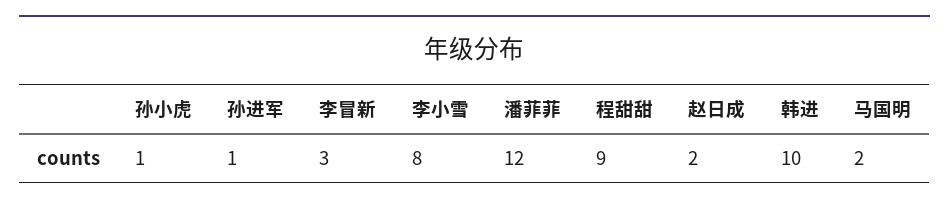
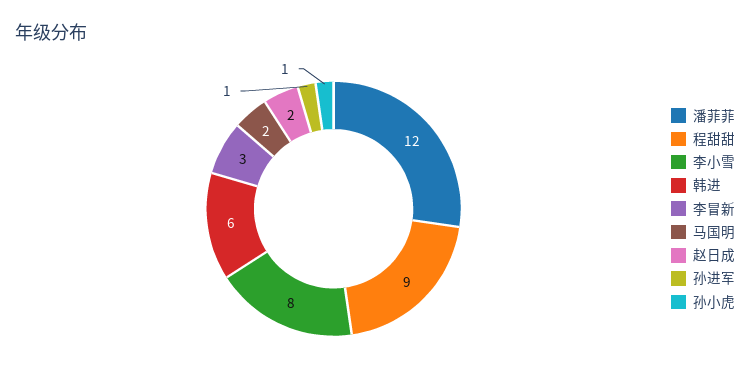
  {
    "孙小虎": 1,
    "孙进军": 1,
    "李冒新": 3,
    "李小雪": 8,
    "潘菲菲": 12,
    "程甜甜": 9,
    "赵日成": 2,
-   "韩进": 10,
+   "韩进": 6,
    "马国明": 2
  }

